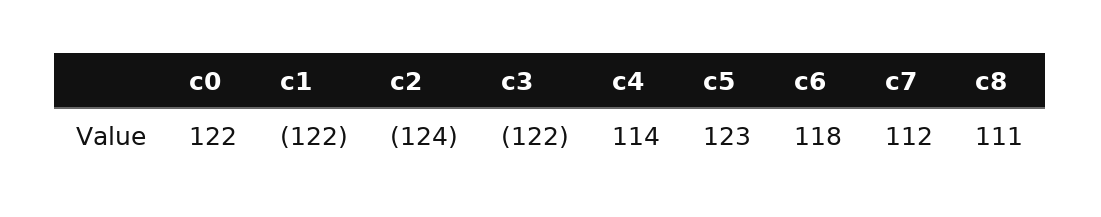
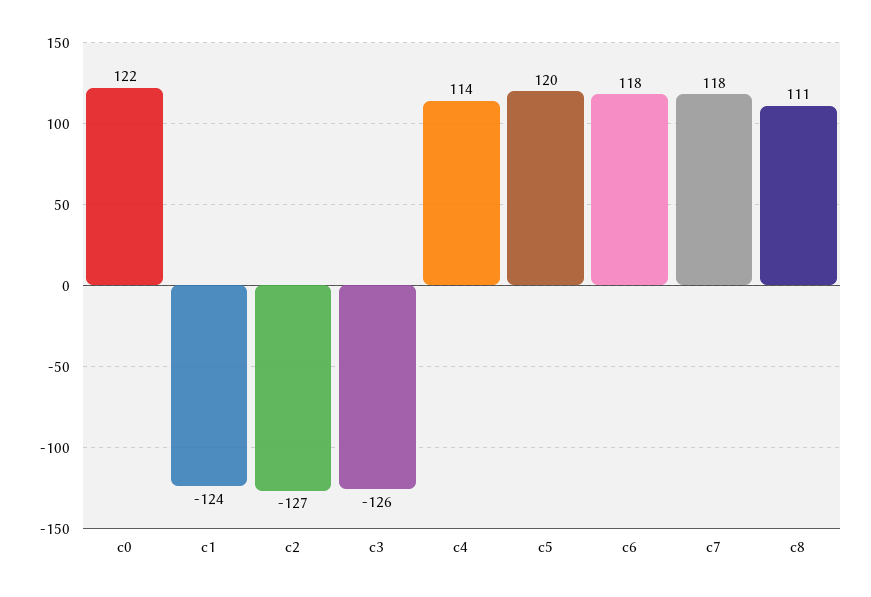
  {
    "c0": 122,
-   "c1": -122,
+   "c1": -124,
-   "c2": -124,
+   "c2": -127,
-   "c3": -122,
+   "c3": -126,
    "c4": 114,
-   "c5": 123,
+   "c5": 120,
    "c6": 118,
-   "c7": 112,
+   "c7": 118,
    "c8": 111
  }

